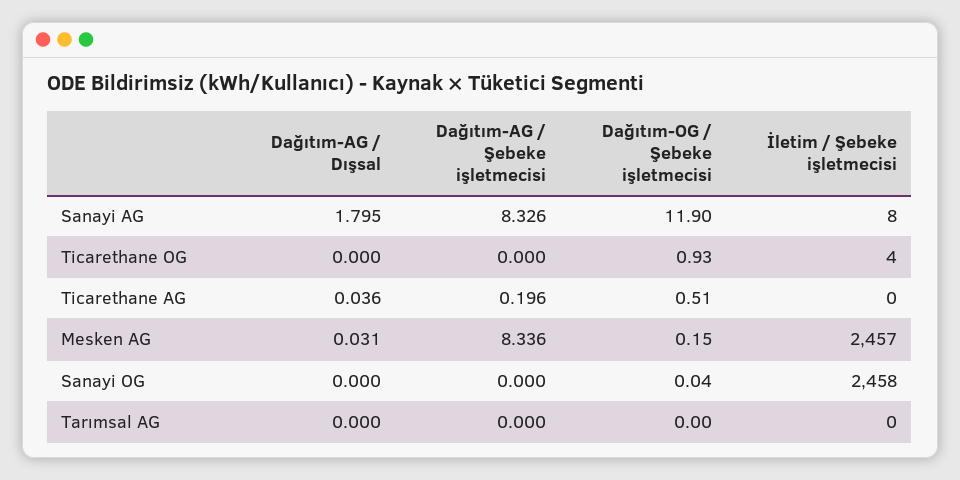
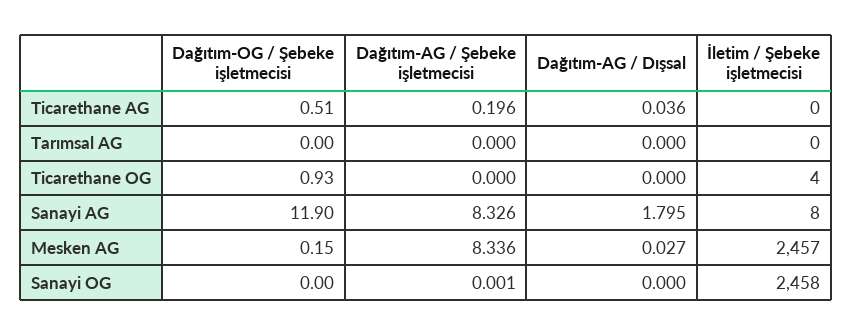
  {
    "Dağıtım-AG / Dışsal": {
      "Sanayi AG": 1.795,
      "Ticarethane OG": 0,
      "Ticarethane AG": 0.036,
-     "Mesken AG": 0.031,
+     "Mesken AG": 0.027,
      "Sanayi OG": 0,
      "Tarımsal AG": 0
    },
    "Dağıtım-AG / Şebeke işletmecisi": {
      "Sanayi AG": 8.326,
      "Ticarethane OG": 0,
      "Ticarethane AG": 0.196,
      "Mesken AG": 8.336,
-     "Sanayi OG": 0,
+     "Sanayi OG": 0.001,
      "Tarımsal AG": 0
    },
    "Dağıtım-OG / Şebeke işletmecisi": {
      "Sanayi AG": 11.9,
      "Ticarethane OG": 0.93,
      "Ticarethane AG": 0.51,
      "Mesken AG": 0.15,
-     "Sanayi OG": 0.04,
+     "Sanayi OG": 0,
      "Tarımsal AG": 0
    },
    "İletim / Şebeke işletmecisi": {
      "Sanayi AG": 8,
      "Ticarethane OG": 4,
      "Ticarethane AG": 0,
      "Mesken AG": 2457,
      "Sanayi OG": 2458,
      "Tarımsal AG": 0
    }
  }

